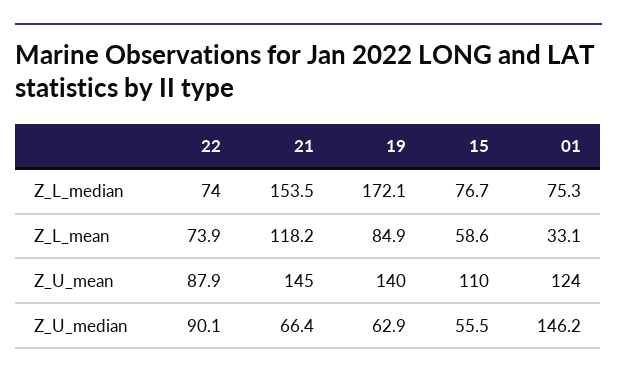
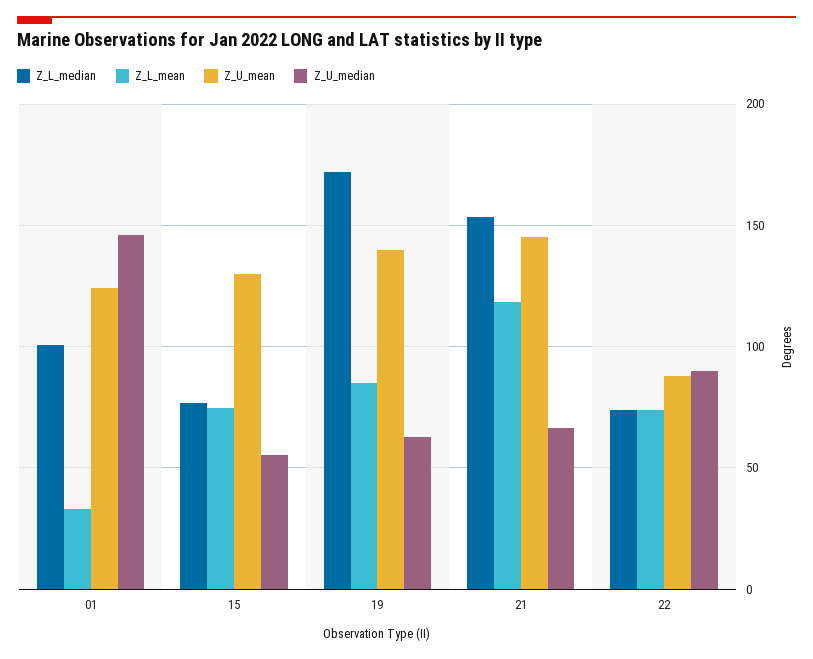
  {
    "Z_L_median": {
      "22": 74,
      "21": 153.5,
      "19": 172.1,
      "15": 76.7,
-     "01": 75.3
+     "01": 100
    },
    "Z_L_mean": {
      "22": 73.9,
      "21": 118.2,
      "19": 84.9,
-     "15": 58.6,
+     "15": 75,
      "01": 33.1
    },
    "Z_U_mean": {
      "22": 87.9,
      "21": 145,
      "19": 140,
-     "15": 110,
+     "15": 130,
      "01": 124
    },
    "Z_U_median": {
      "22": 90.1,
      "21": 66.4,
      "19": 62.9,
      "15": 55.5,
      "01": 146.2
    }
  }

